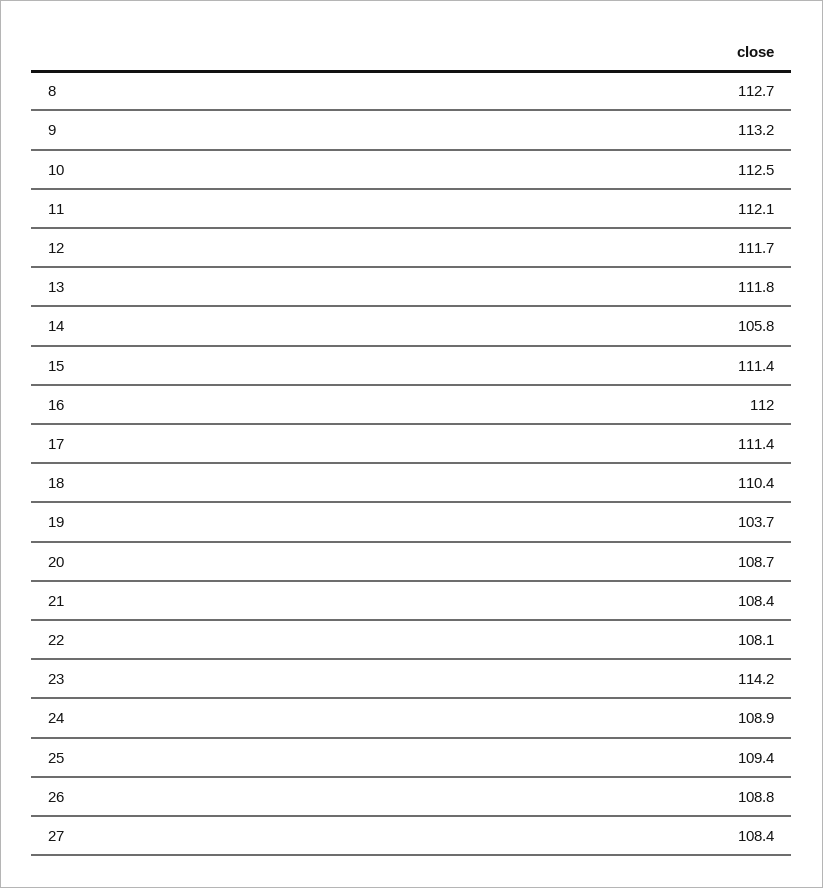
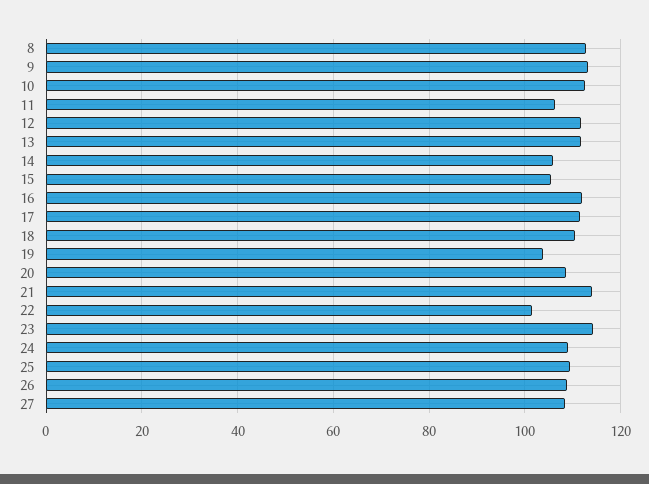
  {
    "8": 112.7,
    "9": 113.2,
    "10": 112.5,
-   "11": 112.1,
+   "11": 106,
    "12": 111.7,
    "13": 111.8,
    "14": 105.8,
-   "15": 111.4,
+   "15": 106,
    "16": 112,
    "17": 111.4,
    "18": 110.4,
    "19": 103.7,
    "20": 108.7,
-   "21": 108.4,
+   "21": 114,
-   "22": 108.1,
+   "22": 102,
    "23": 114.2,
    "24": 108.9,
    "25": 109.4,
    "26": 108.8,
    "27": 108.4
  }

